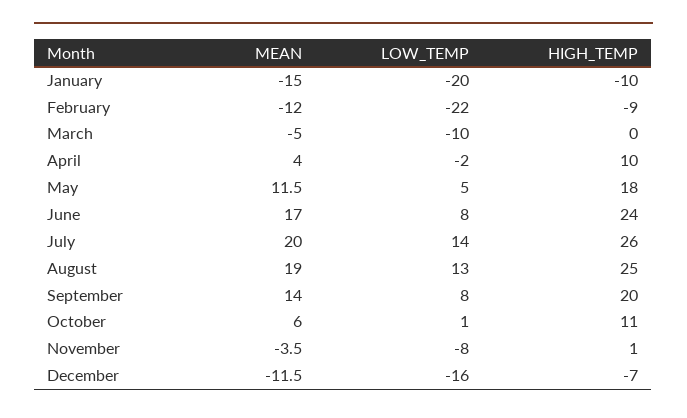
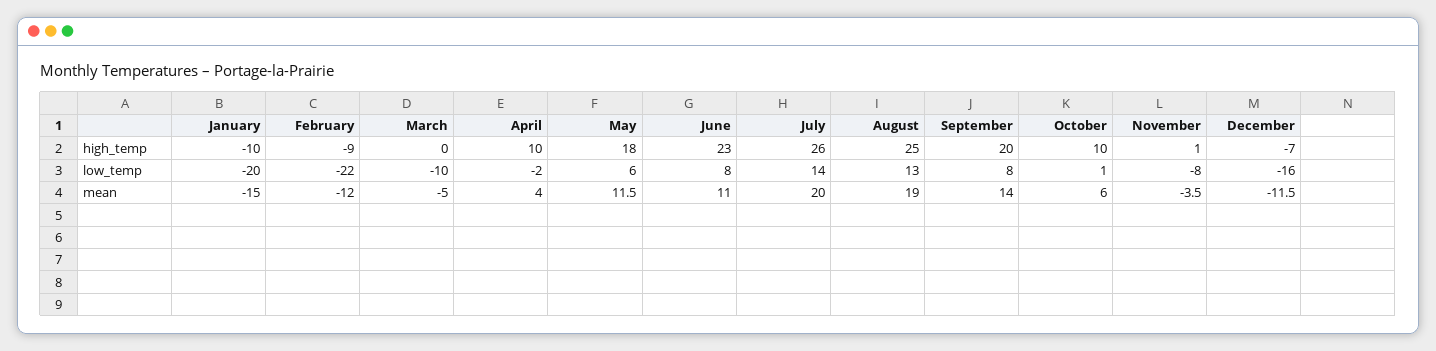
  {
    "MEAN": {
      "January": -15,
      "February": -12,
      "March": -5,
      "April": 4,
      "May": 11.5,
-     "June": 17,
+     "June": 11,
      "July": 20,
      "August": 19,
      "September": 14,
      "October": 6,
      "November": -3.5,
      "December": -11.5
    },
    "LOW_TEMP": {
      "January": -20,
      "February": -22,
      "March": -10,
      "April": -2,
-     "May": 5,
+     "May": 6,
      "June": 8,
      "July": 14,
      "August": 13,
      "September": 8,
      "October": 1,
      "November": -8,
      "December": -16
    },
    "HIGH_TEMP": {
      "January": -10,
      "February": -9,
      "March": 0,
      "April": 10,
      "May": 18,
-     "June": 24,
+     "June": 23,
      "July": 26,
      "August": 25,
      "September": 20,
-     "October": 11,
+     "October": 10,
      "November": 1,
      "December": -7
    }
  }

